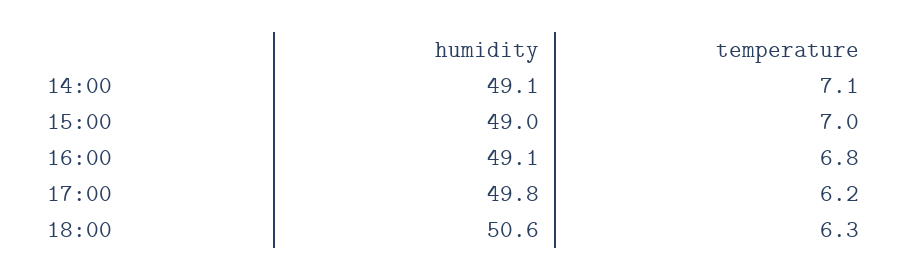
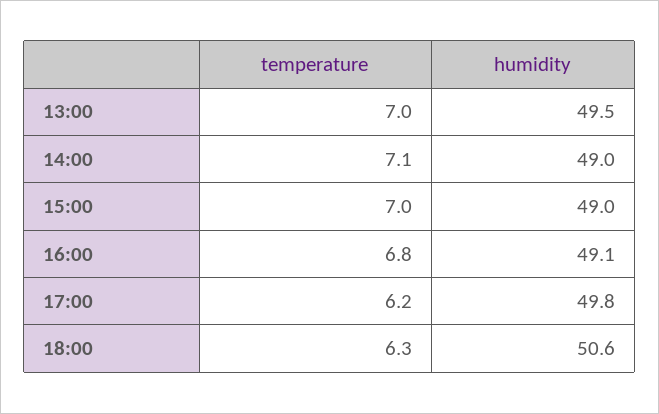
  {
    "humidity": {
-     "14:00": 49.1,
+     "14:00": 49,
      "15:00": 49,
      "16:00": 49.1,
      "17:00": 49.8,
-     "18:00": 50.6
+     "18:00": 50.6,
+     "13:00": 49.5
    },
    "temperature": {
      "14:00": 7.1,
      "15:00": 7,
      "16:00": 6.8,
      "17:00": 6.2,
-     "18:00": 6.3
+     "18:00": 6.3,
+     "13:00": 7
    }
  }

